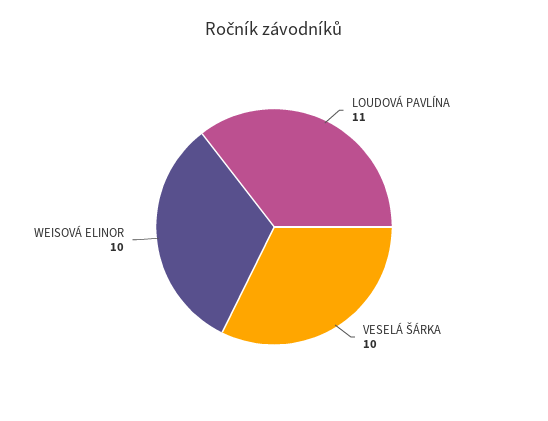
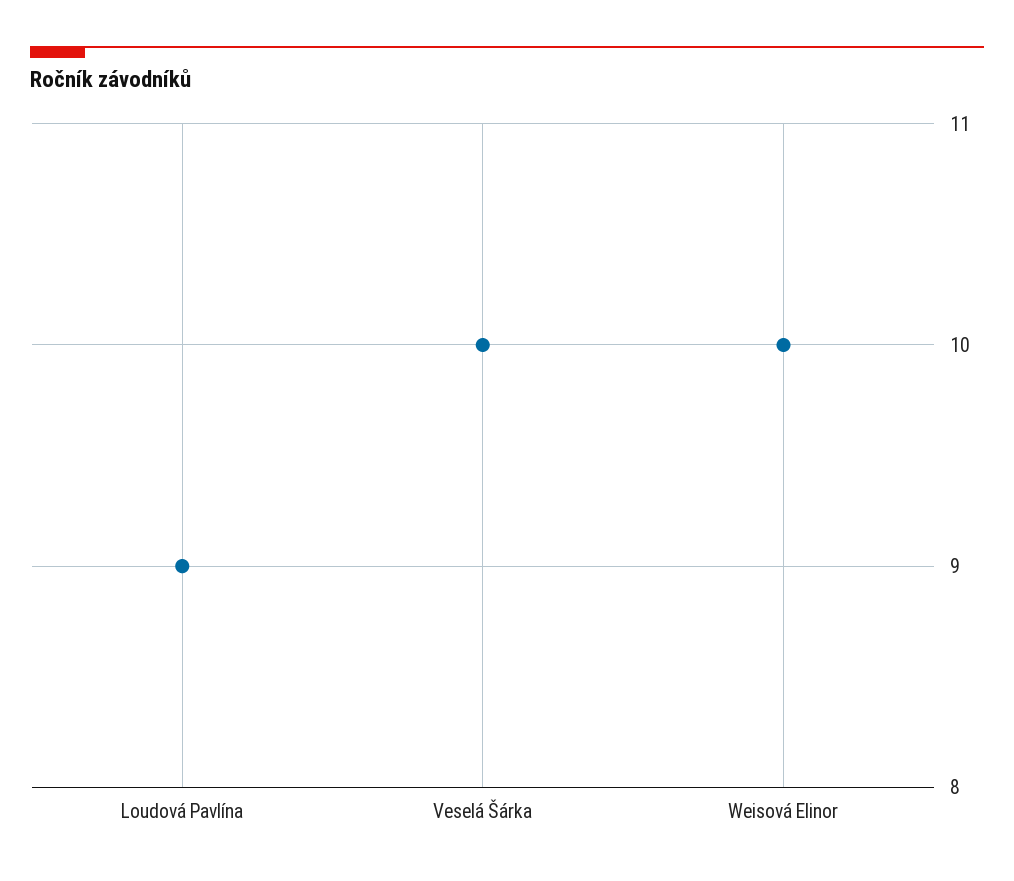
  {
-   "LOUDOVÁ PAVLÍNA": 11,
+   "LOUDOVÁ PAVLÍNA": 9,
    "VESELÁ ŠÁRKA": 10,
    "WEISOVÁ ELINOR": 10
  }

